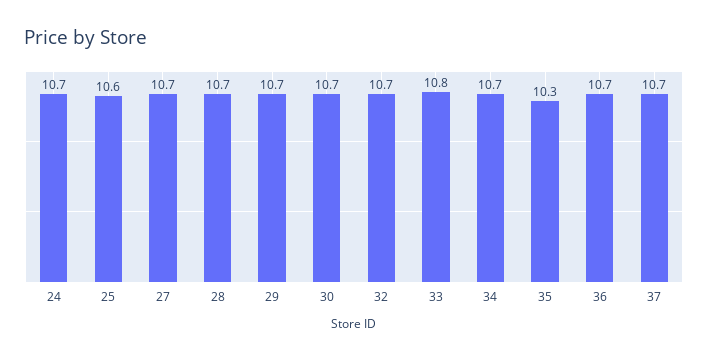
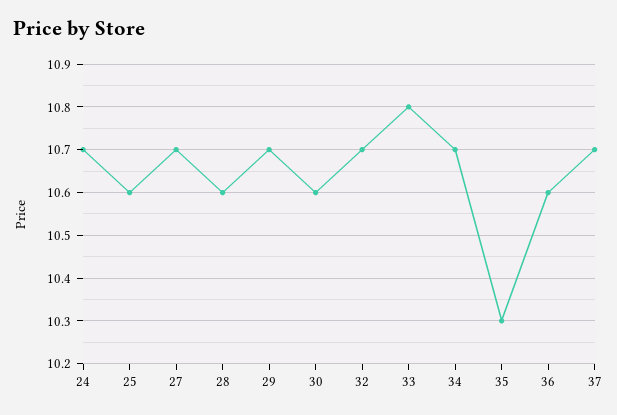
  {
    "24": 10.7,
    "25": 10.6,
    "27": 10.7,
-   "28": 10.7,
+   "28": 10.6,
    "29": 10.7,
-   "30": 10.7,
+   "30": 10.6,
    "32": 10.7,
    "33": 10.8,
    "34": 10.7,
    "35": 10.3,
-   "36": 10.7,
+   "36": 10.6,
    "37": 10.7
  }

